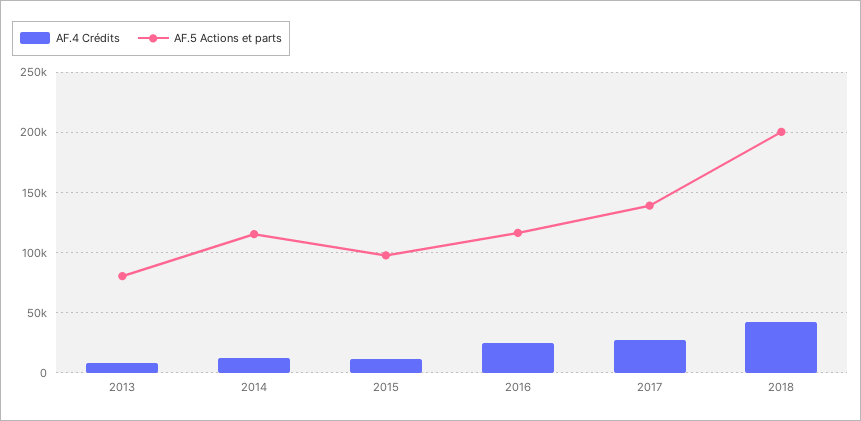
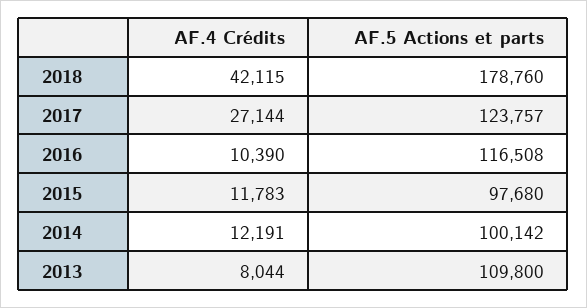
  {
    "AF.4 Crédits": {
      "2013": 8044,
      "2014": 12191,
      "2015": 11783,
-     "2016": 25000,
+     "2016": 10390,
      "2017": 27144,
      "2018": 42115
    },
    "AF.5 Actions et parts": {
-     "2013": 80000,
+     "2013": 109800,
-     "2014": 115000,
+     "2014": 100142,
      "2015": 97680,
      "2016": 116508,
-     "2017": 140000,
+     "2017": 123757,
-     "2018": 200000
+     "2018": 178760
    }
  }

